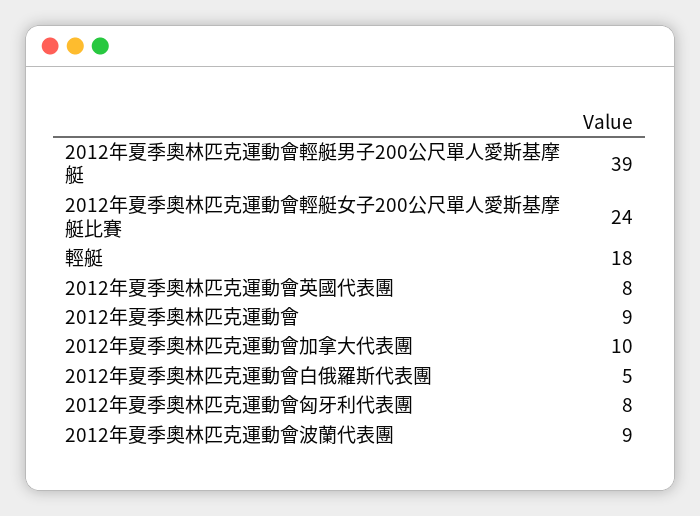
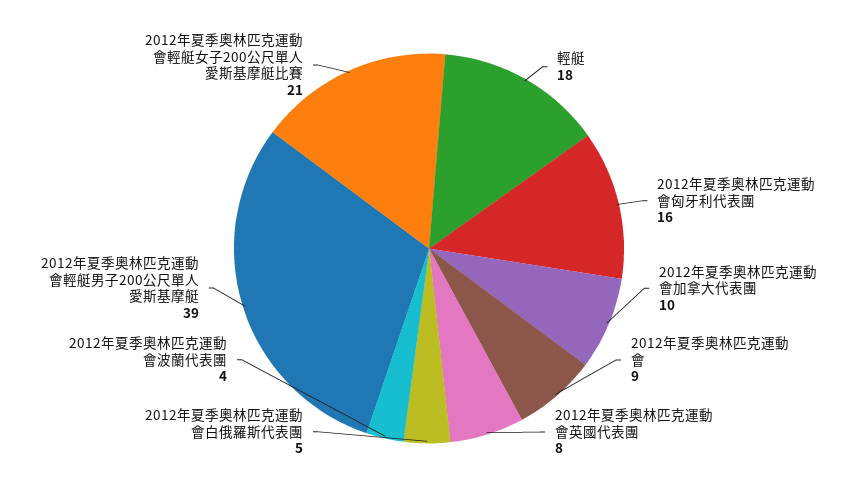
  {
    "2012年夏季奧林匹克運動會輕艇男子200公尺單人愛斯基摩艇": 39,
-   "2012年夏季奧林匹克運動會輕艇女子200公尺單人愛斯基摩艇比賽": 24,
+   "2012年夏季奧林匹克運動會輕艇女子200公尺單人愛斯基摩艇比賽": 21,
    "輕艇": 18,
    "2012年夏季奧林匹克運動會英國代表團": 8,
    "2012年夏季奧林匹克運動會": 9,
    "2012年夏季奧林匹克運動會加拿大代表團": 10,
    "2012年夏季奧林匹克運動會白俄羅斯代表團": 5,
-   "2012年夏季奧林匹克運動會匈牙利代表團": 8,
+   "2012年夏季奧林匹克運動會匈牙利代表團": 16,
-   "2012年夏季奧林匹克運動會波蘭代表團": 9
+   "2012年夏季奧林匹克運動會波蘭代表團": 4
  }

